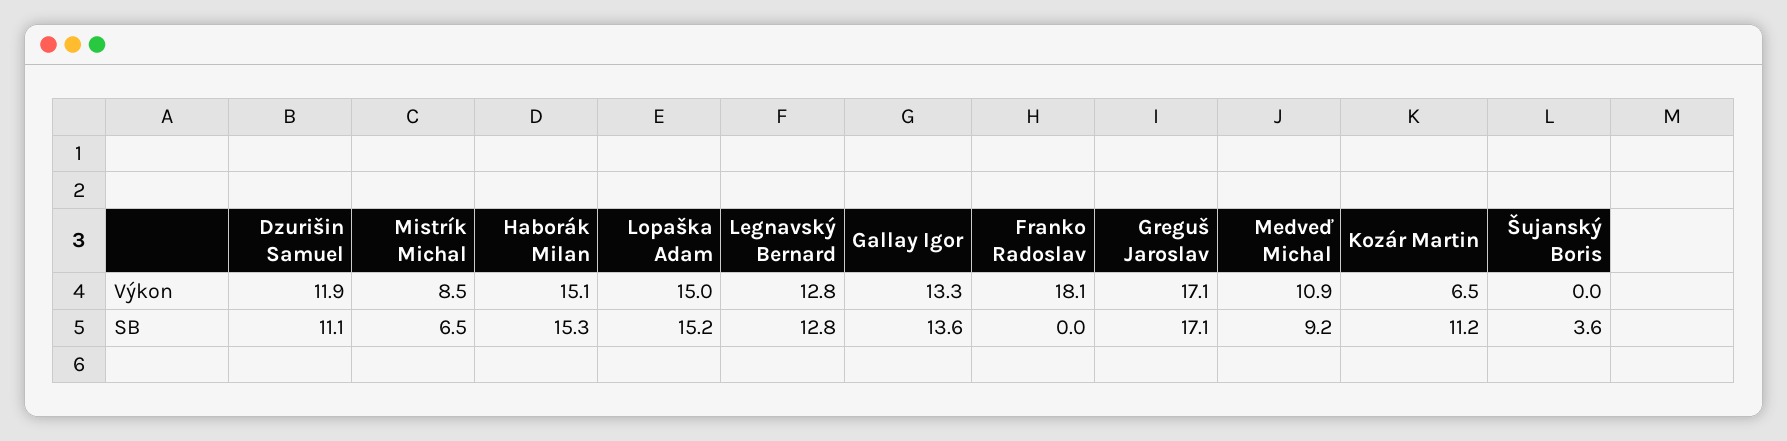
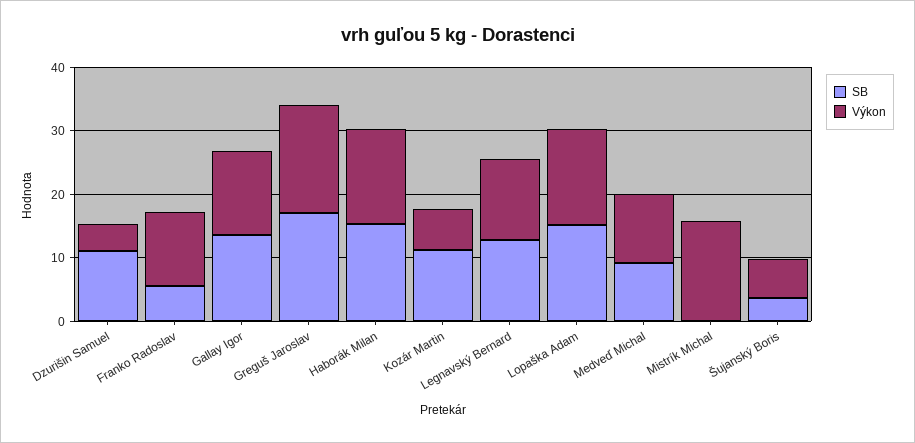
  {
    "Výkon": {
-     "Dzurišin Samuel": 11.9,
+     "Dzurišin Samuel": 4,
-     "Mistrík Michal": 8.5,
+     "Mistrík Michal": 16,
      "Haborák Milan": 15.1,
      "Lopaška Adam": 15,
      "Legnavský Bernard": 12.8,
      "Gallay Igor": 13.3,
-     "Franko Radoslav": 18.1,
+     "Franko Radoslav": 12,
      "Greguš Jaroslav": 17.1,
      "Medveď Michal": 10.9,
      "Kozár Martin": 6.5,
-     "Šujanský Boris": 0
+     "Šujanský Boris": 6
    },
    "SB": {
      "Dzurišin Samuel": 11.1,
-     "Mistrík Michal": 6.5,
+     "Mistrík Michal": 0,
      "Haborák Milan": 15.3,
      "Lopaška Adam": 15.2,
      "Legnavský Bernard": 12.8,
      "Gallay Igor": 13.6,
-     "Franko Radoslav": 0,
+     "Franko Radoslav": 6,
      "Greguš Jaroslav": 17.1,
      "Medveď Michal": 9.2,
      "Kozár Martin": 11.2,
      "Šujanský Boris": 3.6
    }
  }

